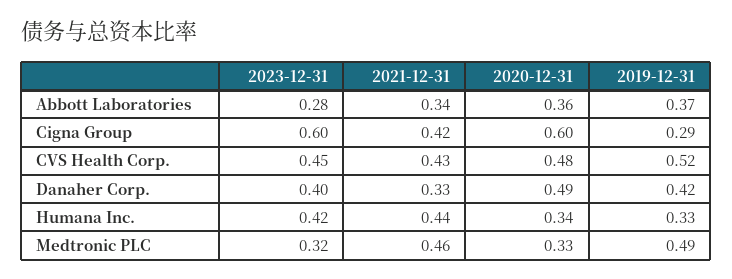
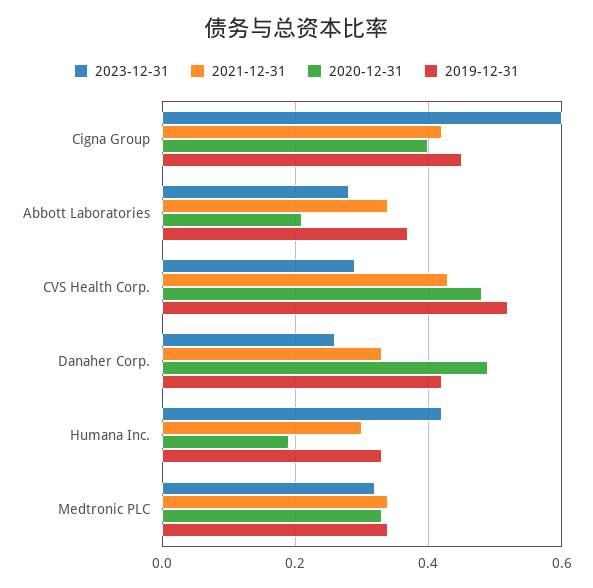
  {
    "2023-12-31": {
      "Abbott Laboratories": 0.28,
      "Cigna Group": 0.6,
-     "CVS Health Corp.": 0.45,
+     "CVS Health Corp.": 0.3,
-     "Danaher Corp.": 0.4,
+     "Danaher Corp.": 0.25,
      "Humana Inc.": 0.42,
      "Medtronic PLC": 0.32
    },
    "2021-12-31": {
      "Abbott Laboratories": 0.34,
      "Cigna Group": 0.42,
      "CVS Health Corp.": 0.43,
      "Danaher Corp.": 0.33,
-     "Humana Inc.": 0.44,
+     "Humana Inc.": 0.3,
-     "Medtronic PLC": 0.46
+     "Medtronic PLC": 0.35
    },
    "2020-12-31": {
-     "Abbott Laboratories": 0.36,
+     "Abbott Laboratories": 0.2,
-     "Cigna Group": 0.6,
+     "Cigna Group": 0.4,
      "CVS Health Corp.": 0.48,
      "Danaher Corp.": 0.49,
-     "Humana Inc.": 0.34,
+     "Humana Inc.": 0.2,
      "Medtronic PLC": 0.33
    },
    "2019-12-31": {
      "Abbott Laboratories": 0.37,
-     "Cigna Group": 0.29,
+     "Cigna Group": 0.45,
      "CVS Health Corp.": 0.52,
      "Danaher Corp.": 0.42,
      "Humana Inc.": 0.33,
-     "Medtronic PLC": 0.49
+     "Medtronic PLC": 0.35
    }
  }

